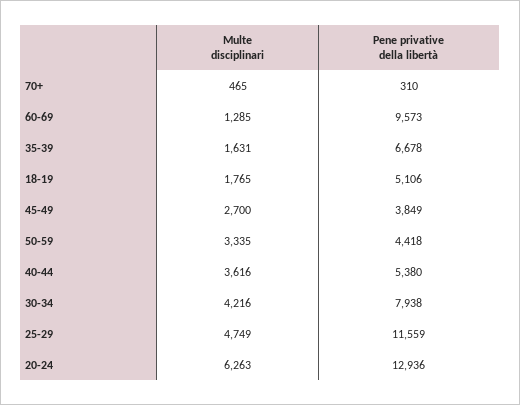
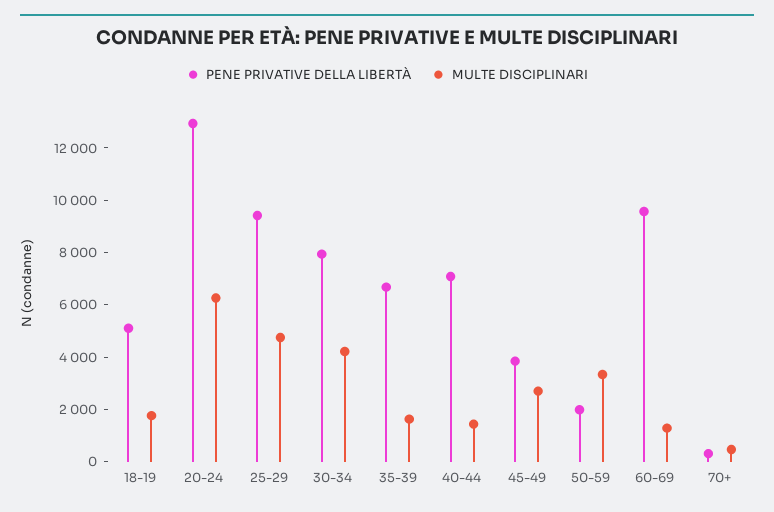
  {
    "Multe disciplinari": {
      "70+": 465,
      "60-69": 1285,
      "35-39": 1631,
      "18-19": 1765,
      "45-49": 2700,
      "50-59": 3335,
-     "40-44": 3616,
+     "40-44": 1500,
      "30-34": 4216,
      "25-29": 4749,
      "20-24": 6263
    },
    "Pene privative della libertà": {
      "70+": 310,
      "60-69": 9573,
      "35-39": 6678,
      "18-19": 5106,
      "45-49": 3849,
-     "50-59": 4418,
+     "50-59": 2000,
-     "40-44": 5380,
+     "40-44": 7000,
      "30-34": 7938,
-     "25-29": 11559,
+     "25-29": 9500,
      "20-24": 12936
    }
  }

